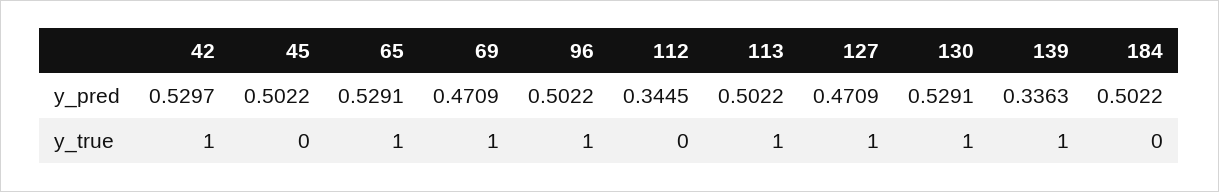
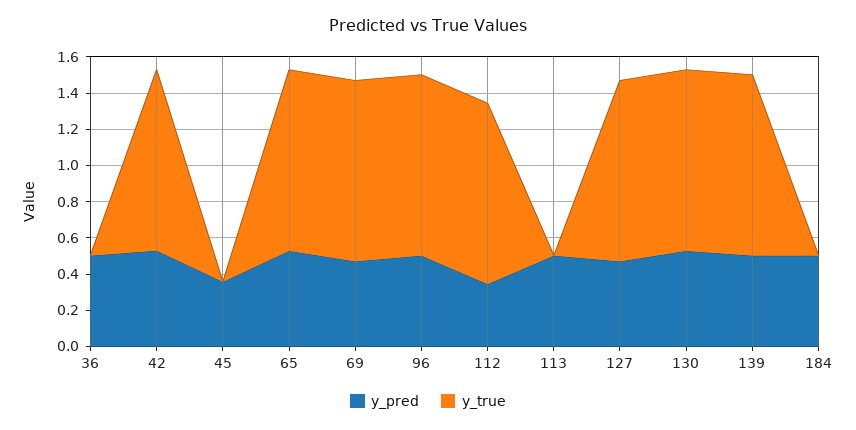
  {
    "y_pred": {
      "42": 0.5297,
-     "45": 0.5022,
+     "45": 0.35,
      "65": 0.5291,
      "69": 0.4709,
      "96": 0.5022,
      "112": 0.3445,
      "113": 0.5022,
      "127": 0.4709,
      "130": 0.5291,
-     "139": 0.3363,
+     "139": 0.5,
-     "184": 0.5022
+     "184": 0.5022,
+     "36": 0.5
    },
    "y_true": {
      "42": 1,
      "45": 0,
      "65": 1,
      "69": 1,
      "96": 1,
-     "112": 0,
+     "112": 1,
-     "113": 1,
+     "113": 0,
      "127": 1,
      "130": 1,
      "139": 1,
-     "184": 0
+     "184": 0,
+     "36": 0
    }
  }

